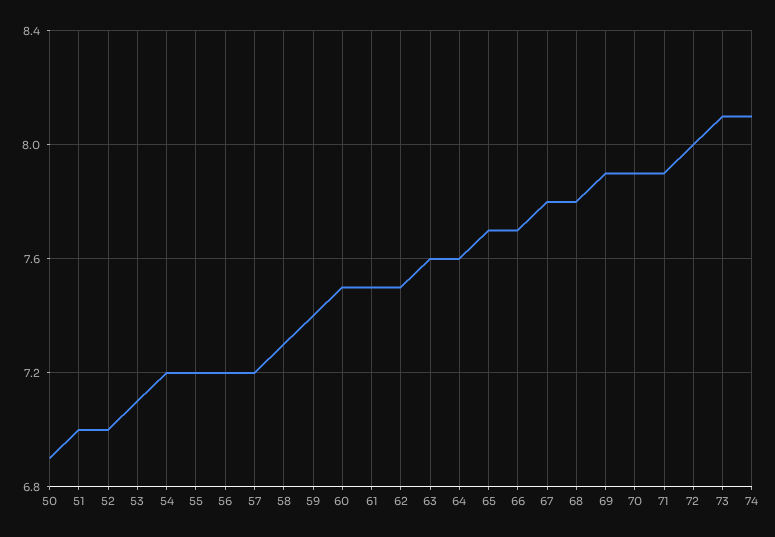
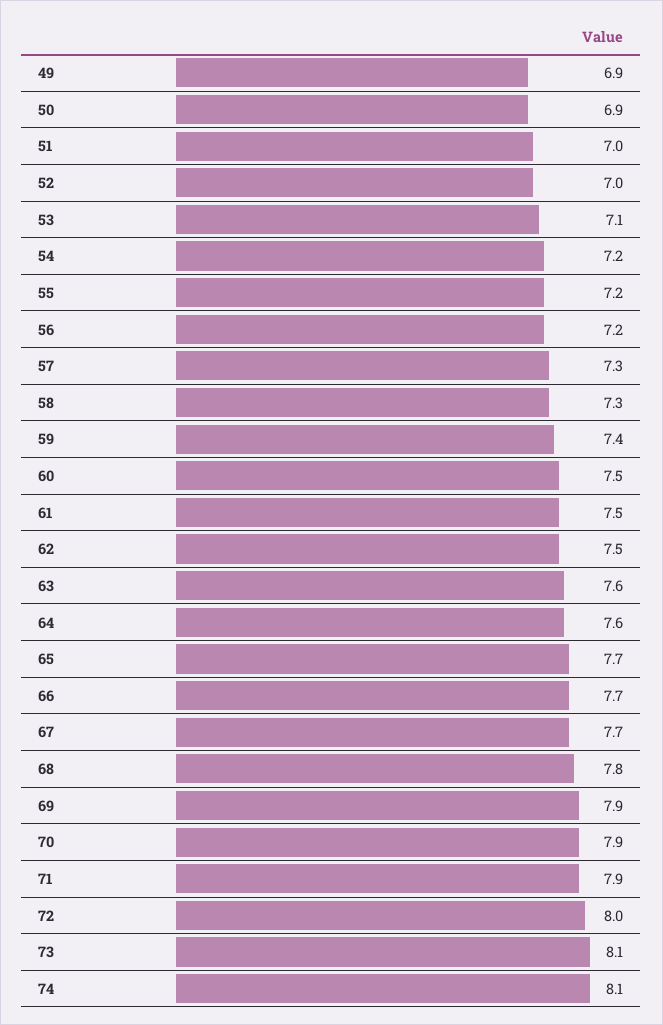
  {
    "50": 6.9,
    "51": 7,
    "52": 7,
    "53": 7.1,
    "54": 7.2,
    "55": 7.2,
    "56": 7.2,
-   "57": 7.2,
+   "57": 7.3,
    "58": 7.3,
    "59": 7.4,
    "60": 7.5,
    "61": 7.5,
    "62": 7.5,
    "63": 7.6,
    "64": 7.6,
    "65": 7.7,
    "66": 7.7,
-   "67": 7.8,
+   "67": 7.7,
    "68": 7.8,
    "69": 7.9,
    "70": 7.9,
    "71": 7.9,
    "72": 8,
    "73": 8.1,
-   "74": 8.1
+   "74": 8.1,
+   "49": 6.9
  }

